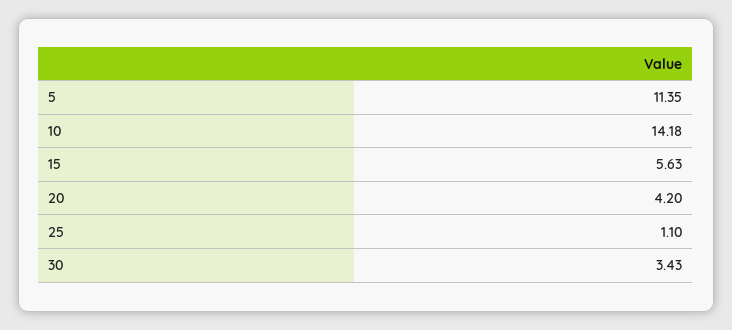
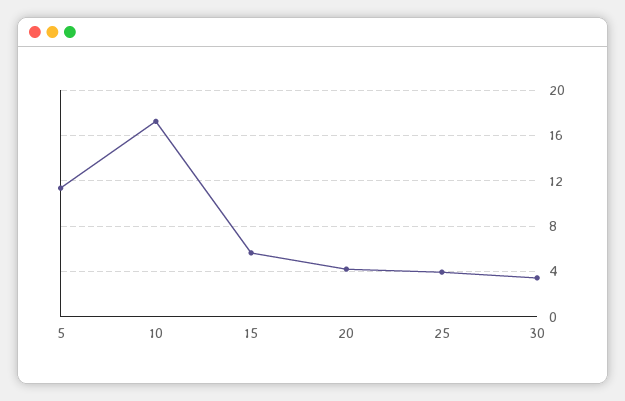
  {
    "5": 11.35,
-   "10": 14.18,
+   "10": 17,
    "15": 5.63,
    "20": 4.2,
-   "25": 1.1,
+   "25": 4,
    "30": 3.43
  }

